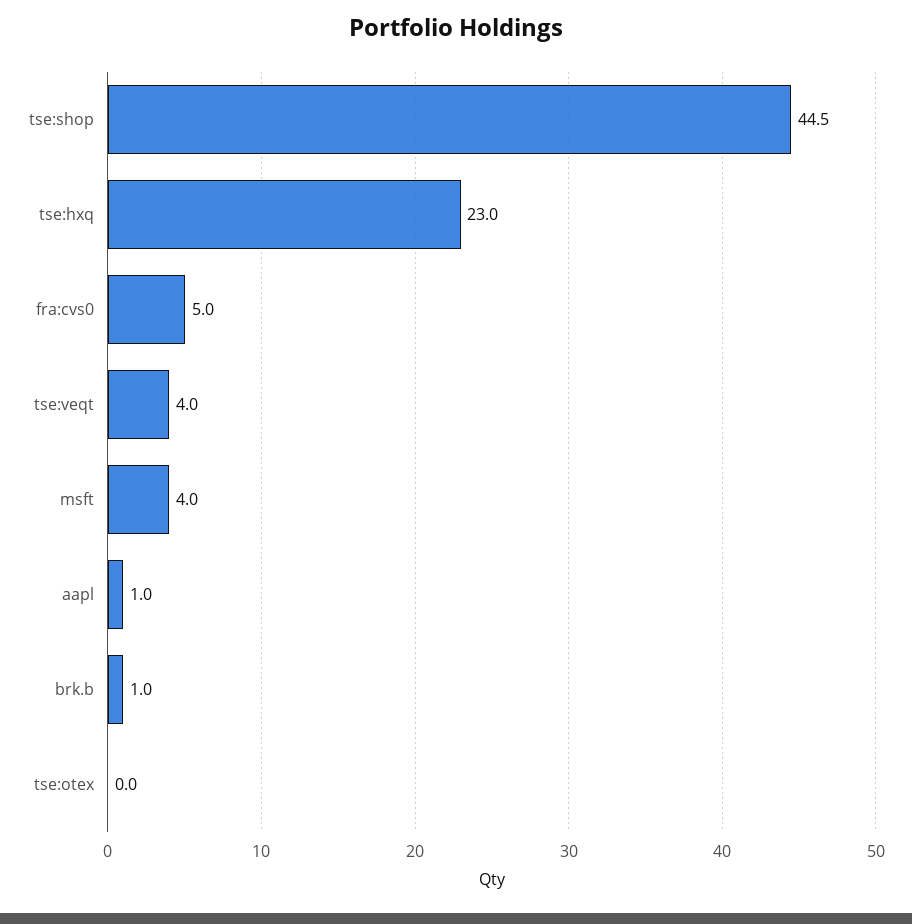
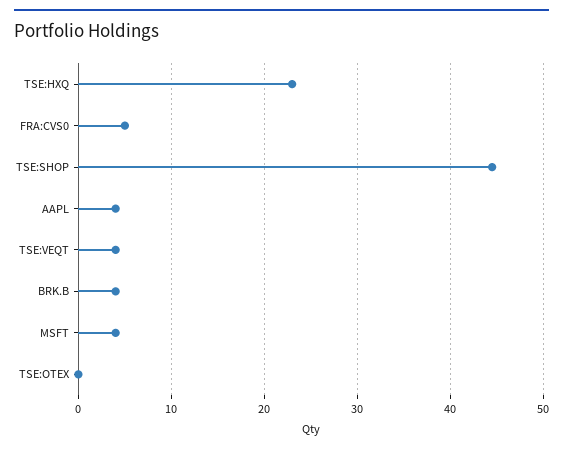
  {
    "tse:shop": 44.5,
    "tse:hxq": 23,
    "fra:cvs0": 5,
    "tse:veqt": 4,
    "msft": 4,
-   "aapl": 1,
+   "aapl": 4,
-   "brk.b": 1,
+   "brk.b": 4,
    "tse:otex": 0
  }

